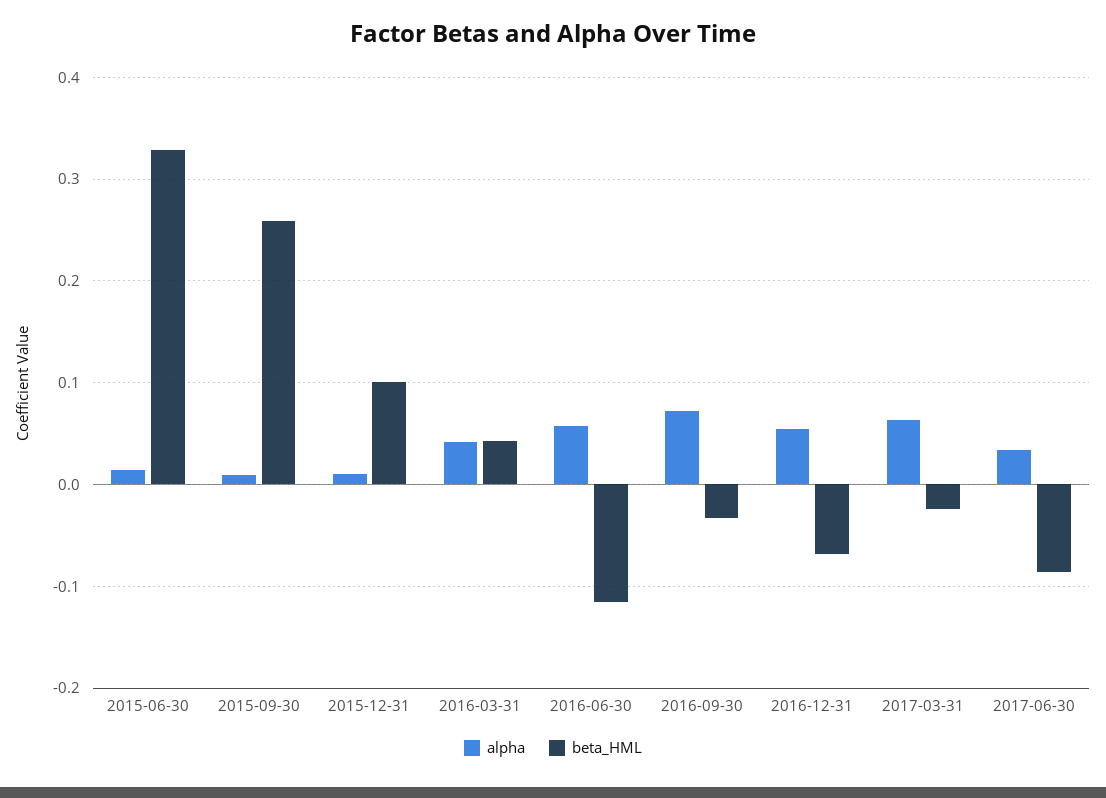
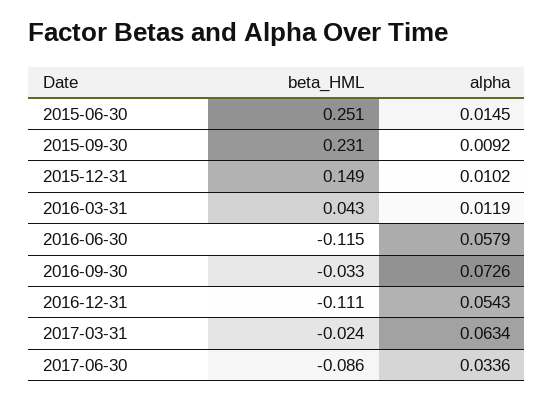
  {
    "alpha": {
      "2015-06-30": 0.0145,
      "2015-09-30": 0.0092,
      "2015-12-31": 0.0102,
-     "2016-03-31": 0.04,
+     "2016-03-31": 0.0119,
      "2016-06-30": 0.0579,
      "2016-09-30": 0.0726,
      "2016-12-31": 0.0543,
      "2017-03-31": 0.0634,
      "2017-06-30": 0.0336
    },
    "beta_HML": {
-     "2015-06-30": 0.33,
+     "2015-06-30": 0.251,
-     "2015-09-30": 0.26,
+     "2015-09-30": 0.231,
-     "2015-12-31": 0.1,
+     "2015-12-31": 0.149,
      "2016-03-31": 0.043,
      "2016-06-30": -0.115,
      "2016-09-30": -0.033,
-     "2016-12-31": -0.07,
+     "2016-12-31": -0.111,
      "2017-03-31": -0.024,
      "2017-06-30": -0.086
    }
  }

